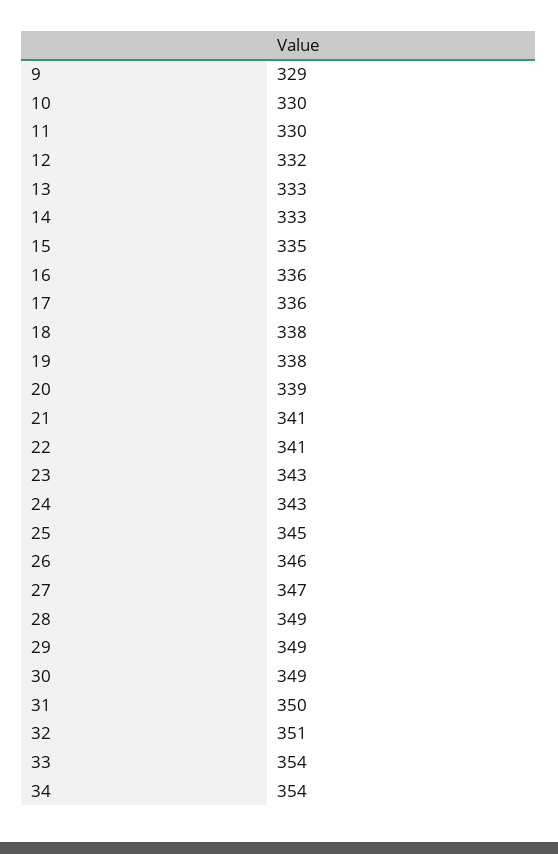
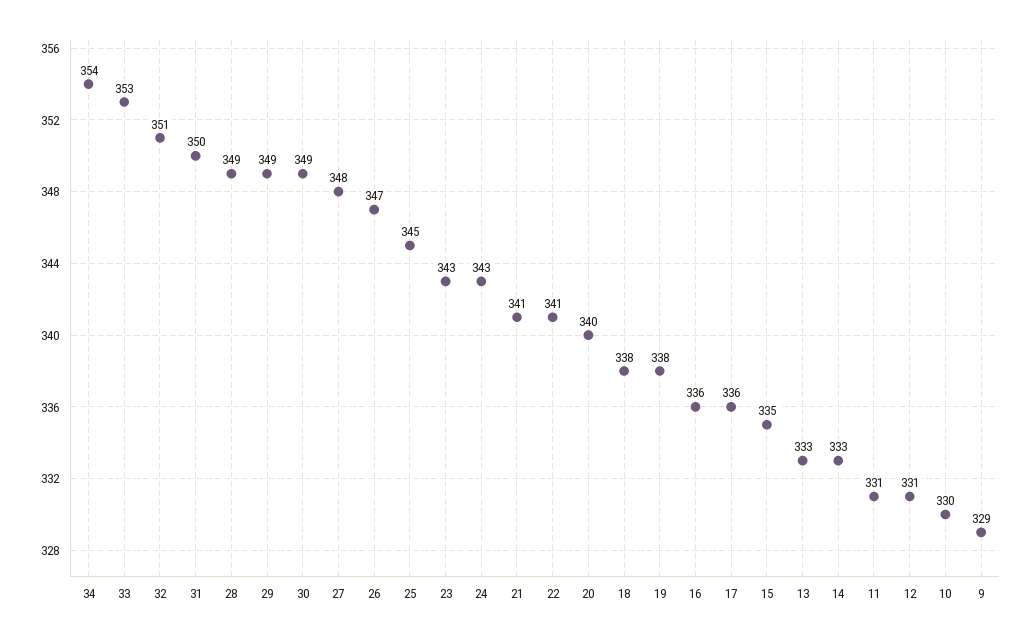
  {
    "9": 329,
    "10": 330,
-   "11": 330,
+   "11": 331,
-   "12": 332,
+   "12": 331,
    "13": 333,
    "14": 333,
    "15": 335,
    "16": 336,
    "17": 336,
    "18": 338,
    "19": 338,
-   "20": 339,
+   "20": 340,
    "21": 341,
    "22": 341,
    "23": 343,
    "24": 343,
    "25": 345,
-   "26": 346,
+   "26": 347,
-   "27": 347,
+   "27": 348,
    "28": 349,
    "29": 349,
    "30": 349,
    "31": 350,
    "32": 351,
-   "33": 354,
+   "33": 353,
    "34": 354
  }

